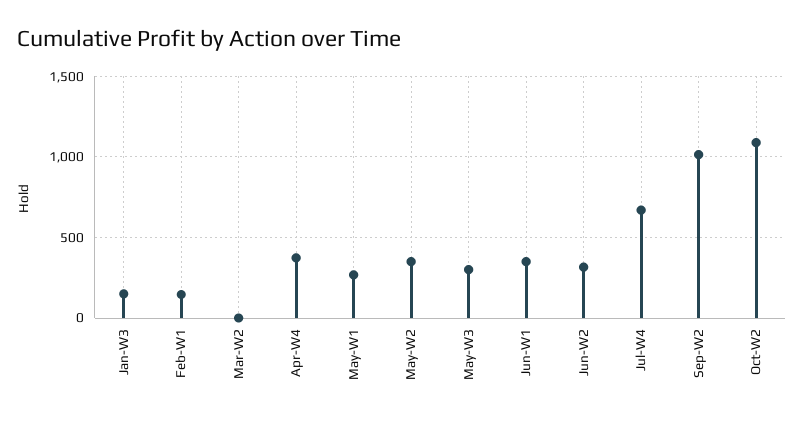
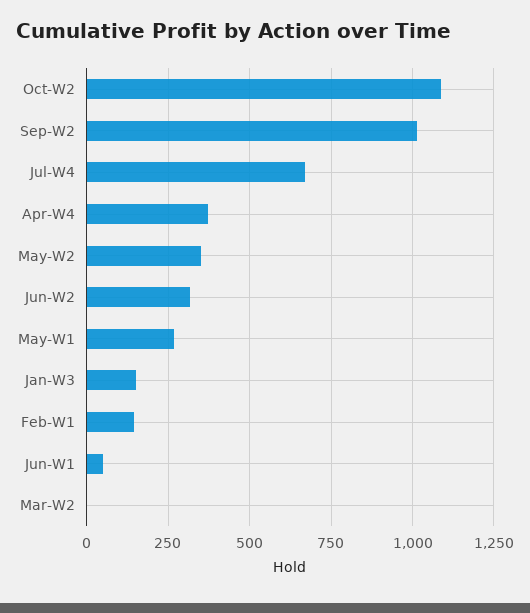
  {
    "Jan-W3": 150,
    "Feb-W1": 150,
    "Mar-W2": 0,
    "Apr-W4": 375,
    "May-W1": 275,
    "May-W2": 350,
-   "May-W3": 300,
-   "Jun-W1": 350,
+   "Jun-W1": 50,
    "Jun-W2": 325,
    "Jul-W4": 675,
    "Sep-W2": 1025,
    "Oct-W2": 1100
  }

